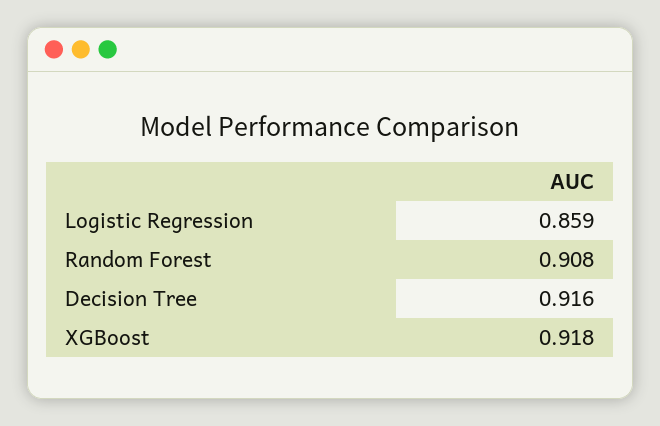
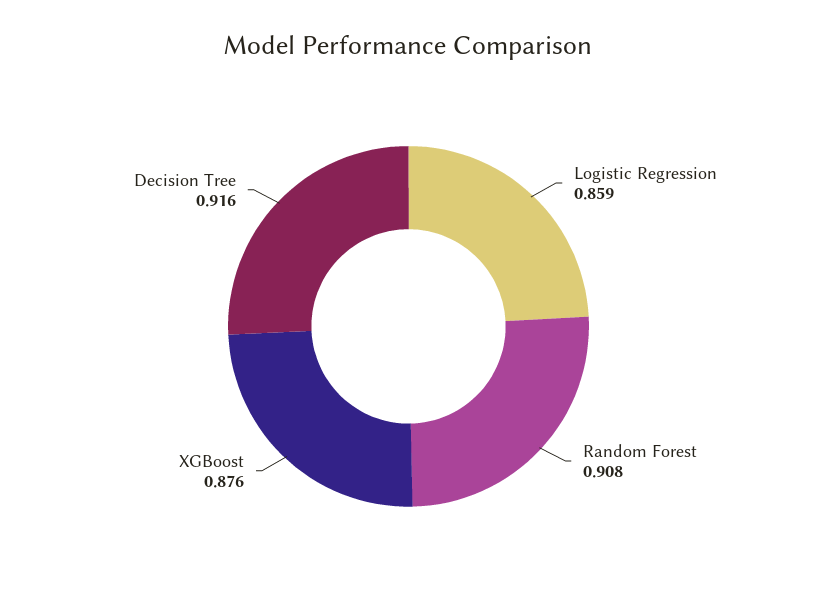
  {
    "Logistic Regression": 0.859,
    "Random Forest": 0.908,
    "Decision Tree": 0.916,
-   "XGBoost": 0.918
+   "XGBoost": 0.876
  }

